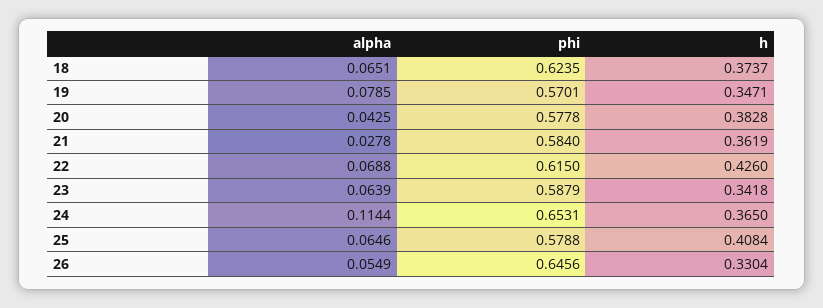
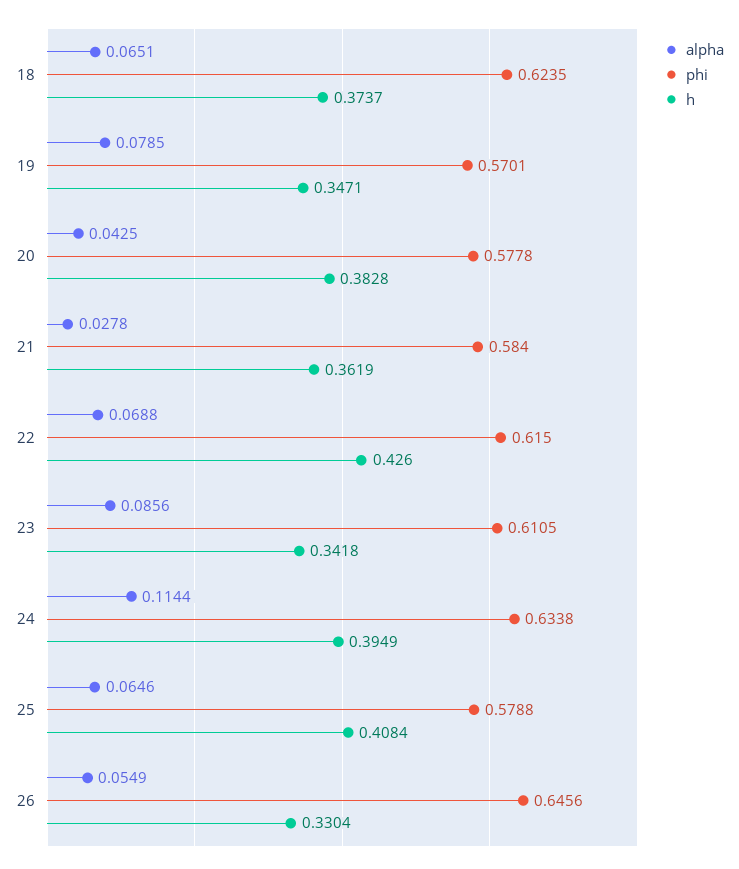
  {
    "alpha": {
      "18": 0.0651,
      "19": 0.0785,
      "20": 0.0425,
      "21": 0.0278,
      "22": 0.0688,
-     "23": 0.0639,
+     "23": 0.0856,
      "24": 0.1144,
      "25": 0.0646,
      "26": 0.0549
    },
    "phi": {
      "18": 0.6235,
      "19": 0.5701,
      "20": 0.5778,
      "21": 0.584,
      "22": 0.615,
-     "23": 0.5879,
+     "23": 0.6105,
-     "24": 0.6531,
+     "24": 0.6338,
      "25": 0.5788,
      "26": 0.6456
    },
    "h": {
      "18": 0.3737,
      "19": 0.3471,
      "20": 0.3828,
      "21": 0.3619,
      "22": 0.426,
      "23": 0.3418,
-     "24": 0.365,
+     "24": 0.3949,
      "25": 0.4084,
      "26": 0.3304
    }
  }

